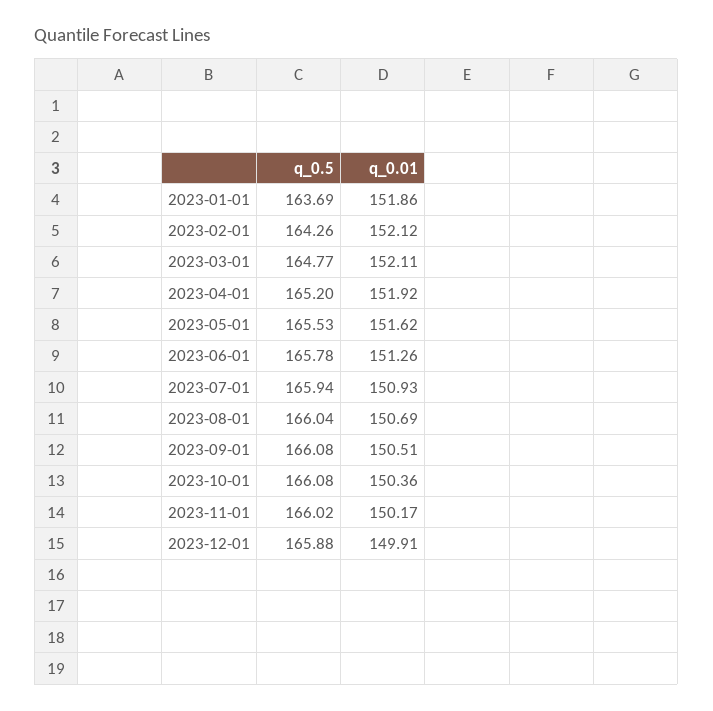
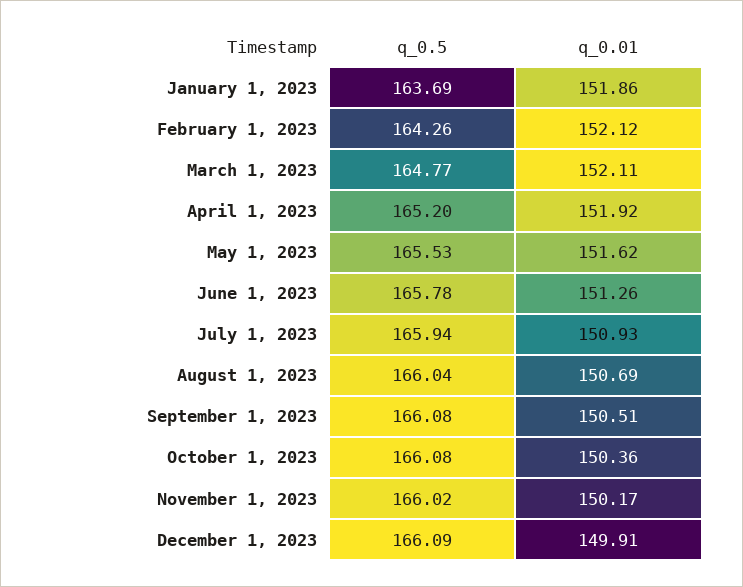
  {
    "q_0.5": {
      "2023-01-01": 163.69,
      "2023-02-01": 164.26,
      "2023-03-01": 164.77,
      "2023-04-01": 165.2,
      "2023-05-01": 165.53,
      "2023-06-01": 165.78,
      "2023-07-01": 165.94,
      "2023-08-01": 166.04,
      "2023-09-01": 166.08,
      "2023-10-01": 166.08,
      "2023-11-01": 166.02,
-     "2023-12-01": 165.88
+     "2023-12-01": 166.09
    },
    "q_0.01": {
      "2023-01-01": 151.86,
      "2023-02-01": 152.12,
      "2023-03-01": 152.11,
      "2023-04-01": 151.92,
      "2023-05-01": 151.62,
      "2023-06-01": 151.26,
      "2023-07-01": 150.93,
      "2023-08-01": 150.69,
      "2023-09-01": 150.51,
      "2023-10-01": 150.36,
      "2023-11-01": 150.17,
      "2023-12-01": 149.91
    }
  }

